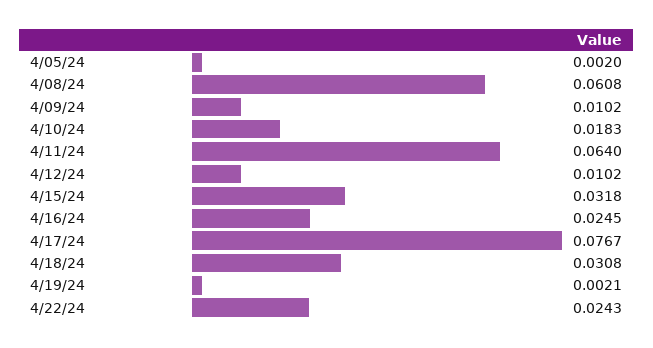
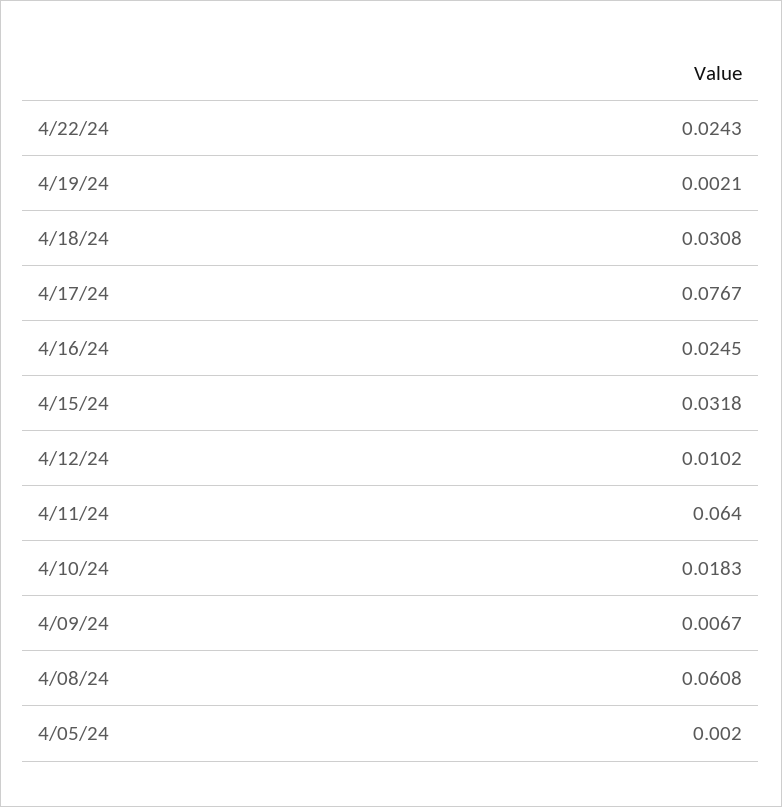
  {
    "4/05/24": 0.002,
    "4/08/24": 0.0608,
-   "4/09/24": 0.0102,
+   "4/09/24": 0.0067,
    "4/10/24": 0.0183,
    "4/11/24": 0.064,
    "4/12/24": 0.0102,
    "4/15/24": 0.0318,
    "4/16/24": 0.0245,
    "4/17/24": 0.0767,
    "4/18/24": 0.0308,
    "4/19/24": 0.0021,
    "4/22/24": 0.0243
  }

